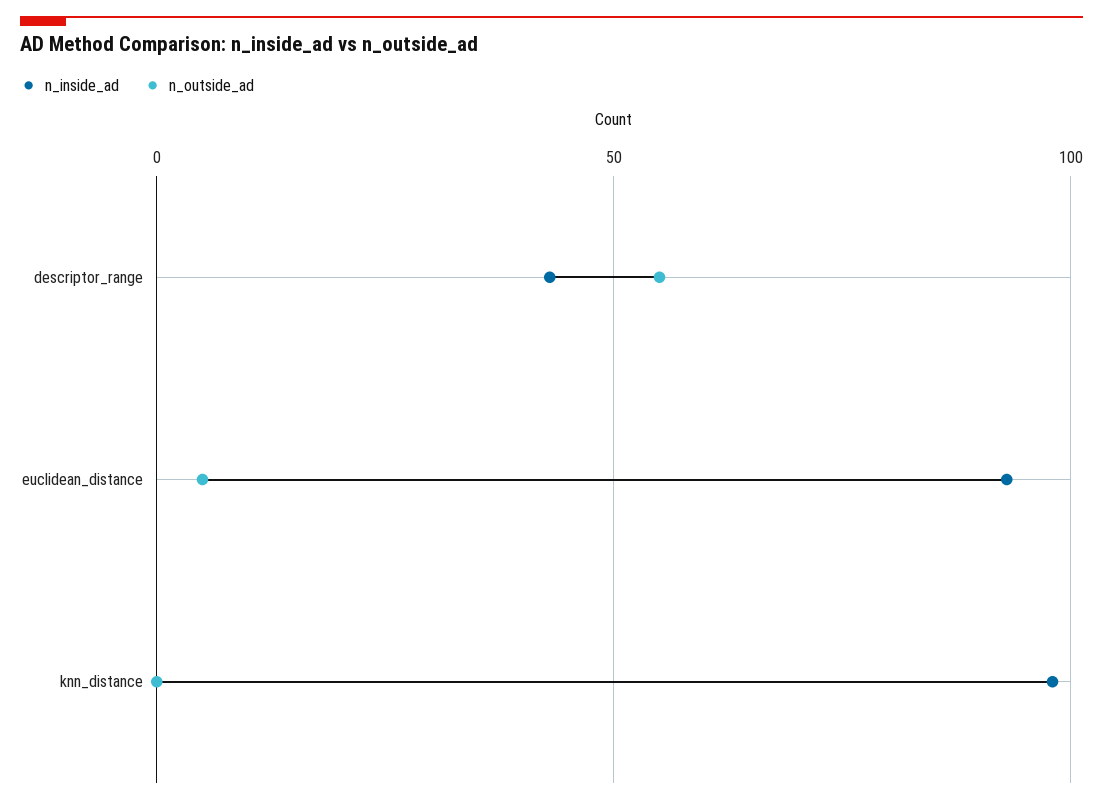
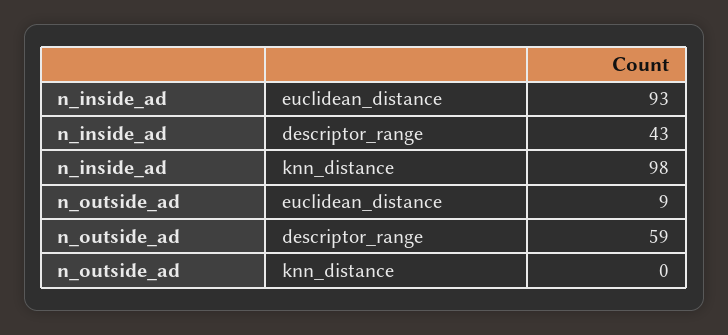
  {
    "n_inside_ad": {
      "descriptor_range": 43,
      "euclidean_distance": 93,
      "knn_distance": 98
    },
    "n_outside_ad": {
-     "descriptor_range": 55,
+     "descriptor_range": 59,
-     "euclidean_distance": 5,
+     "euclidean_distance": 9,
      "knn_distance": 0
    }
  }

